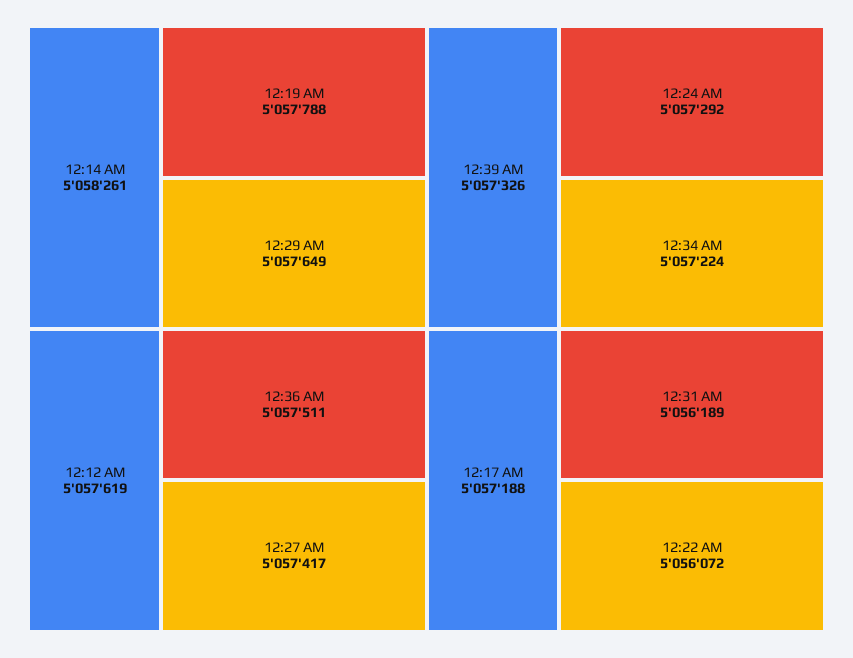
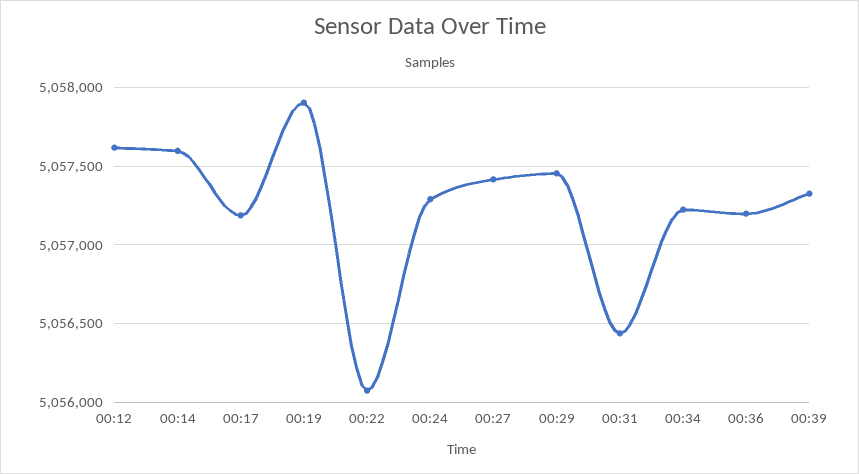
  {
-   "12:14 AM": 5058261,
+   "12:14 AM": 5057600,
-   "12:19 AM": 5057788,
+   "12:19 AM": 5057900,
-   "12:29 AM": 5057649,
+   "12:29 AM": 5057450,
    "12:12 AM": 5057619,
-   "12:36 AM": 5057511,
+   "12:36 AM": 5057200,
    "12:27 AM": 5057417,
    "12:39 AM": 5057326,
    "12:24 AM": 5057292,
    "12:34 AM": 5057224,
    "12:17 AM": 5057188,
-   "12:31 AM": 5056189,
+   "12:31 AM": 5056450,
    "12:22 AM": 5056072
  }

